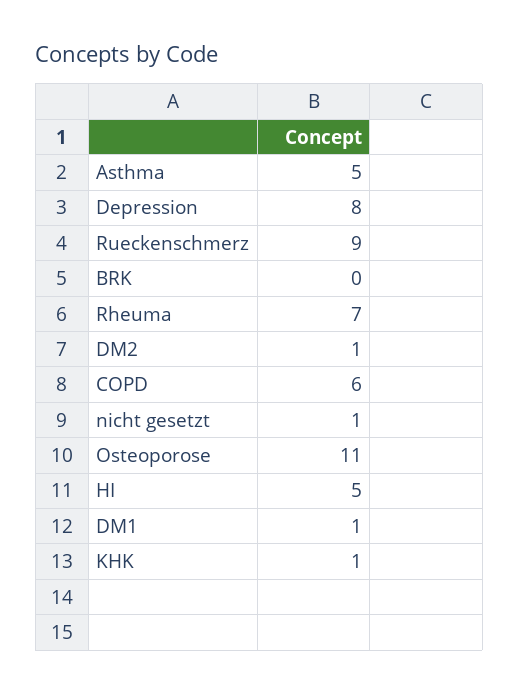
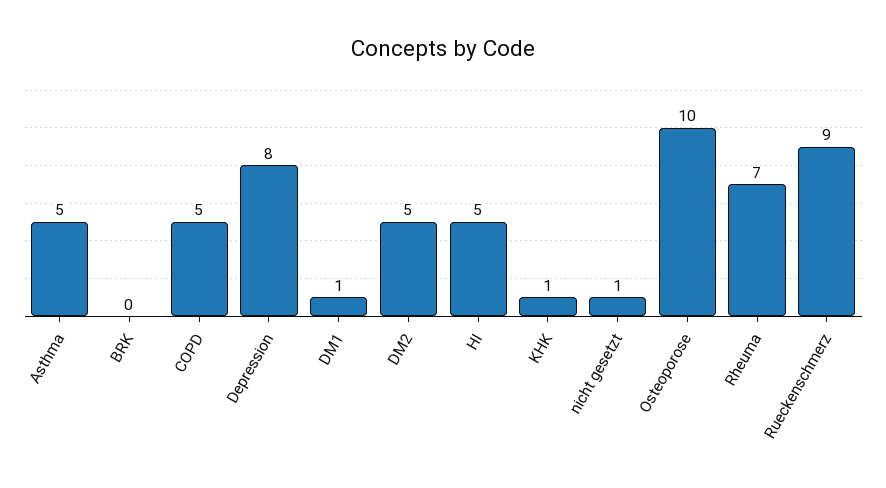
  {
    "Asthma": 5,
    "Depression": 8,
    "Rueckenschmerz": 9,
    "BRK": 0,
    "Rheuma": 7,
-   "DM2": 1,
+   "DM2": 5,
-   "COPD": 6,
+   "COPD": 5,
    "nicht gesetzt": 1,
-   "Osteoporose": 11,
+   "Osteoporose": 10,
    "HI": 5,
    "DM1": 1,
    "KHK": 1
  }

